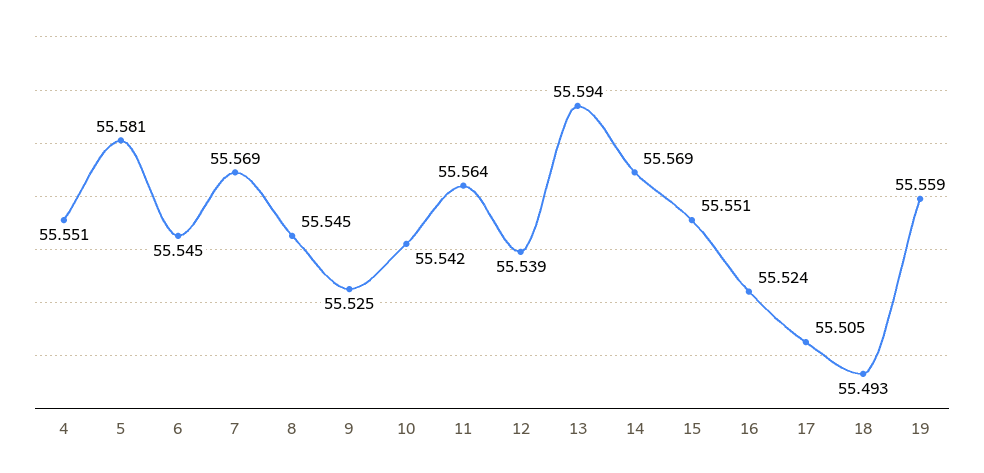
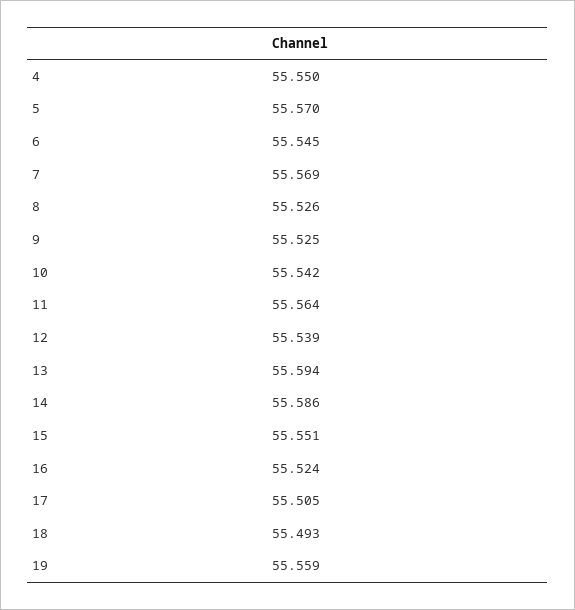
  {
-   "4": 55.551,
+   "4": 55.55,
-   "5": 55.581,
+   "5": 55.57,
    "6": 55.545,
    "7": 55.569,
-   "8": 55.545,
+   "8": 55.526,
    "9": 55.525,
    "10": 55.542,
    "11": 55.564,
    "12": 55.539,
    "13": 55.594,
-   "14": 55.569,
+   "14": 55.586,
    "15": 55.551,
    "16": 55.524,
    "17": 55.505,
    "18": 55.493,
    "19": 55.559
  }

